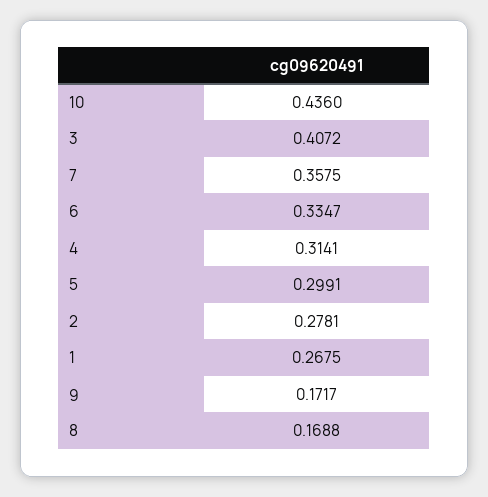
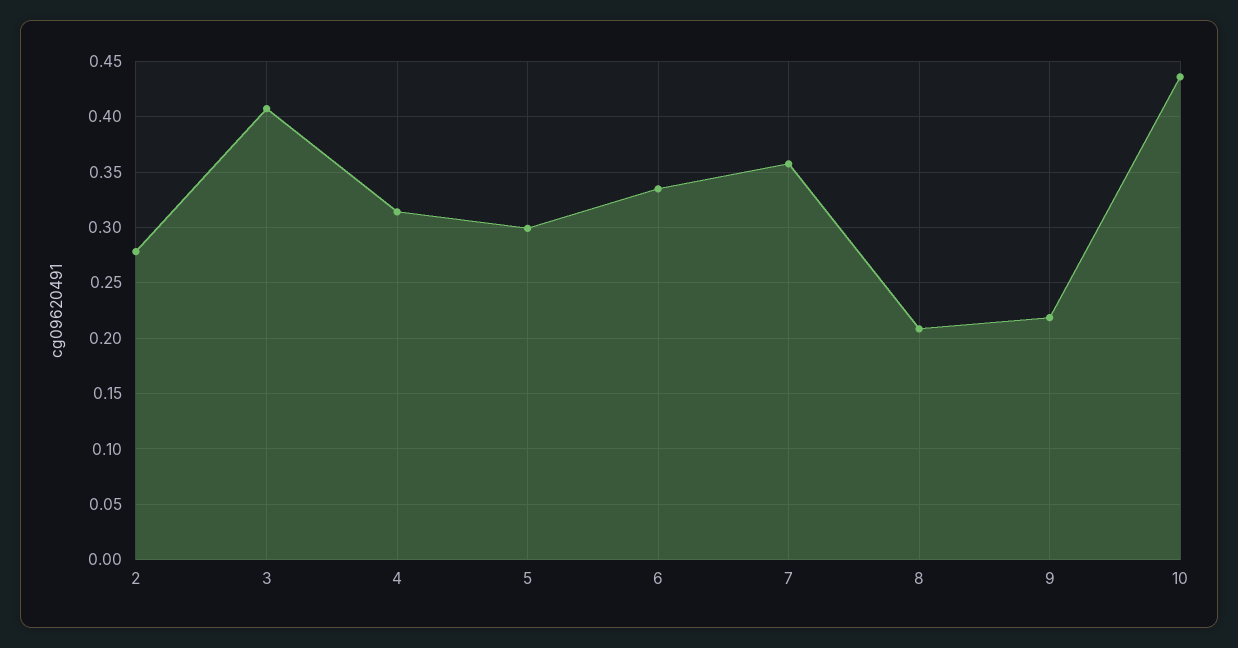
  {
    "10": 0.436,
    "3": 0.4072,
    "7": 0.3575,
    "6": 0.3347,
    "4": 0.3141,
    "5": 0.2991,
    "2": 0.2781,
-   "1": 0.2675,
-   "9": 0.1717,
+   "9": 0.22,
-   "8": 0.1688
+   "8": 0.21
  }

